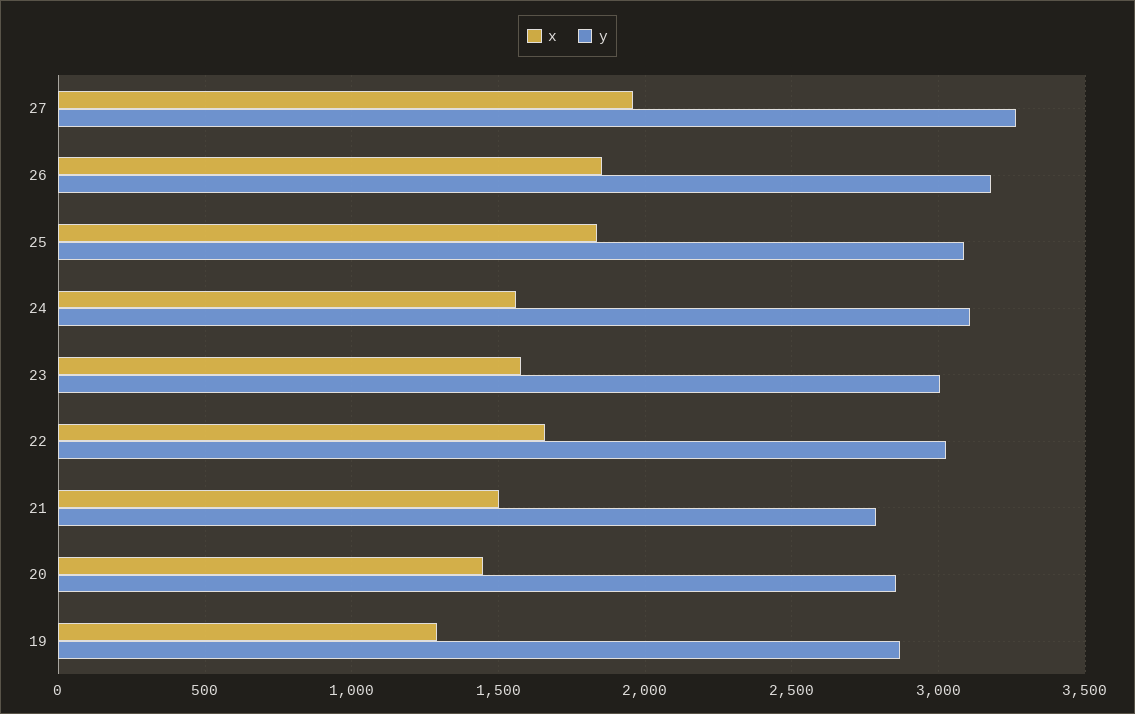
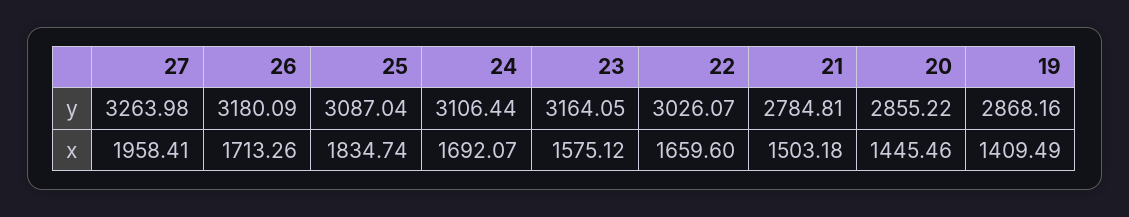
  {
    "x": {
      "27": 1958.41,
-     "26": 1850,
+     "26": 1713.26,
      "25": 1834.74,
-     "24": 1550,
+     "24": 1692.07,
      "23": 1575.12,
      "22": 1659.6,
      "21": 1503.18,
      "20": 1445.46,
-     "19": 1300
+     "19": 1409.49
    },
    "y": {
      "27": 3263.98,
      "26": 3180.09,
      "25": 3087.04,
      "24": 3106.44,
-     "23": 3000,
+     "23": 3164.05,
      "22": 3026.07,
      "21": 2784.81,
      "20": 2855.22,
      "19": 2868.16
    }
  }

